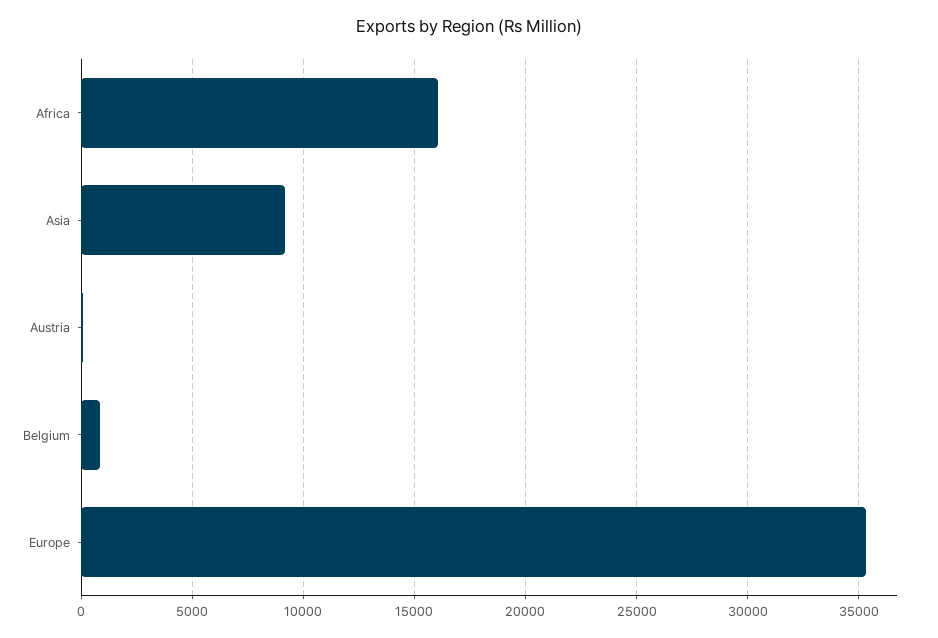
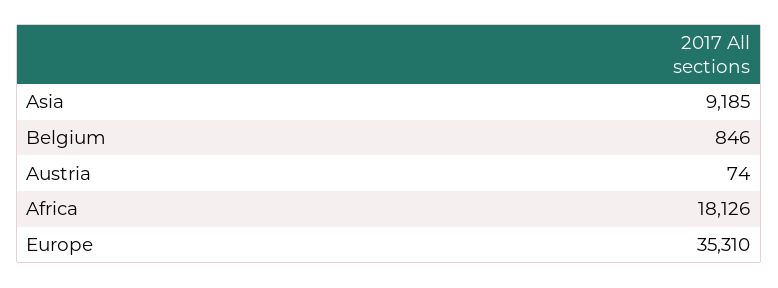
  {
-   "Africa": 16000,
+   "Africa": 18126,
    "Asia": 9185,
    "Austria": 74,
    "Belgium": 846,
    "Europe": 35310
  }

